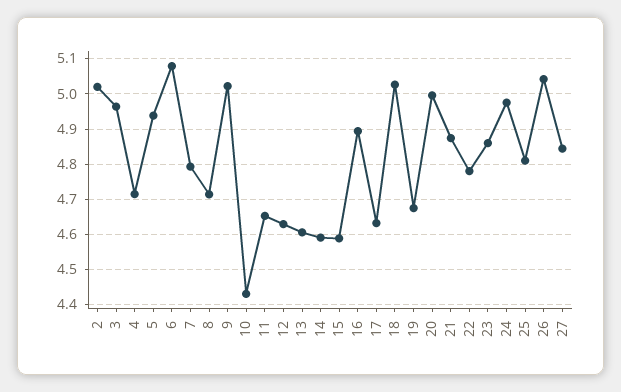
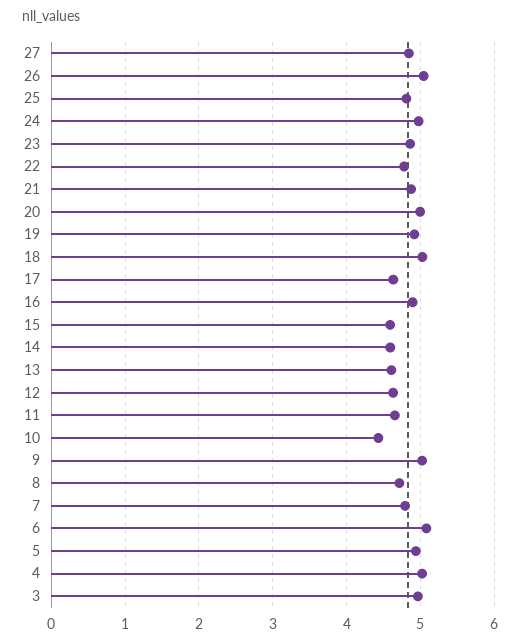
  {
-   "2": 5.02,
    "3": 4.96,
-   "4": 4.72,
+   "4": 5,
    "5": 4.94,
    "6": 5.08,
    "7": 4.8,
    "8": 4.72,
    "9": 5.02,
    "10": 4.44,
    "11": 4.66,
    "12": 4.62,
    "13": 4.6,
    "14": 4.6,
    "15": 4.58,
    "16": 4.9,
    "17": 4.64,
    "18": 5.02,
-   "19": 4.68,
+   "19": 4.9,
    "20": 5,
    "21": 4.88,
    "22": 4.78,
    "23": 4.86,
    "24": 4.98,
    "25": 4.82,
    "26": 5.04,
    "27": 4.84
  }

